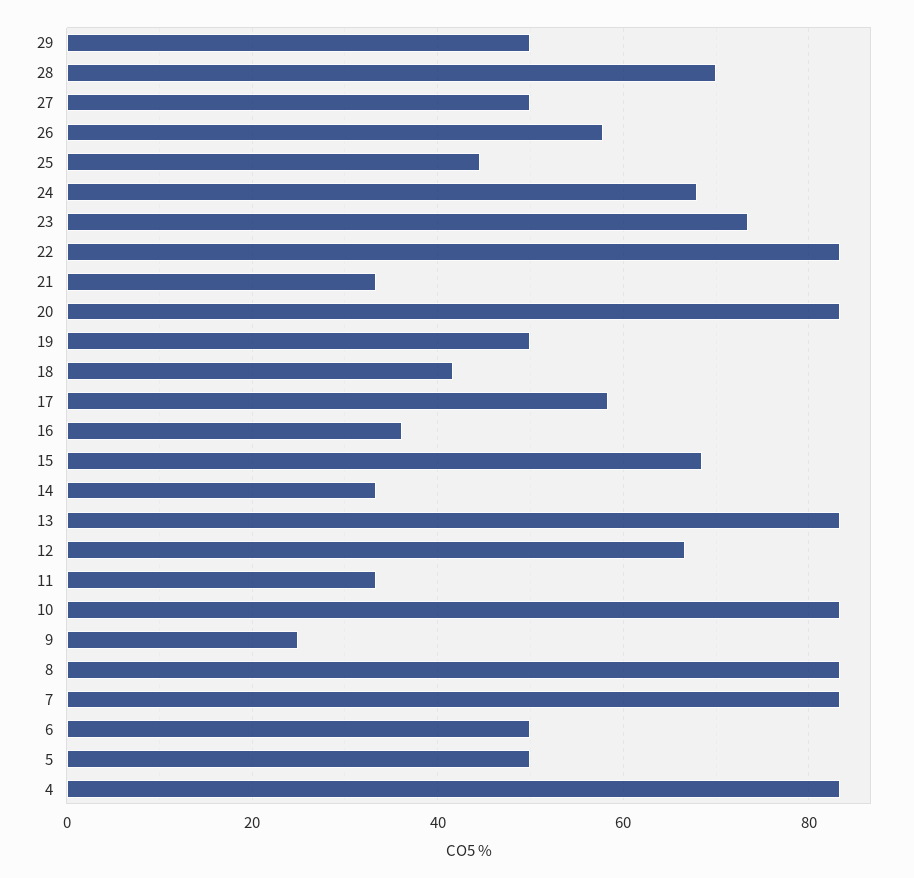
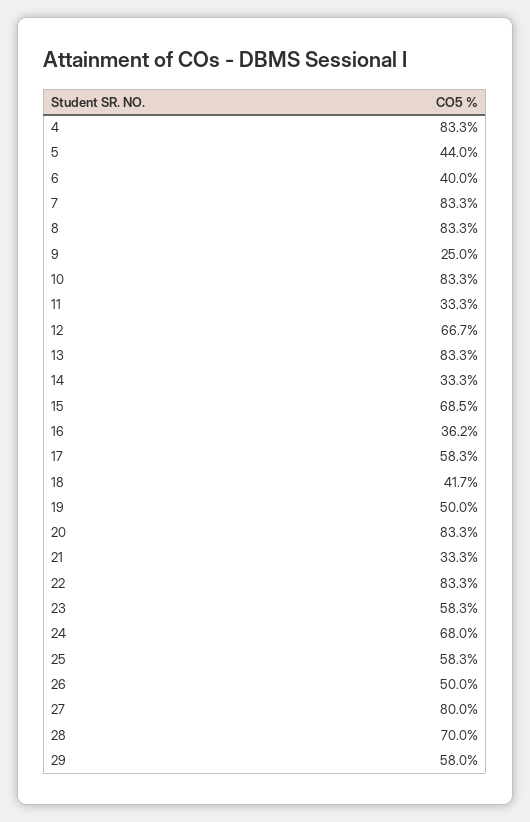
  {
-   "29": 50,
+   "29": 58,
    "28": 70,
-   "27": 50,
+   "27": 80,
-   "26": 58,
+   "26": 50,
-   "25": 44,
+   "25": 58.3,
    "24": 68,
-   "23": 74,
+   "23": 58.3,
    "22": 83.3,
    "21": 33.3,
    "20": 83.3,
    "19": 50,
    "18": 41.7,
    "17": 58.3,
    "16": 36.2,
    "15": 68.5,
    "14": 33.3,
    "13": 83.3,
    "12": 66.7,
    "11": 33.3,
    "10": 83.3,
    "9": 25,
    "8": 83.3,
    "7": 83.3,
-   "6": 50,
+   "6": 40,
-   "5": 50,
+   "5": 44,
    "4": 83.3
  }

